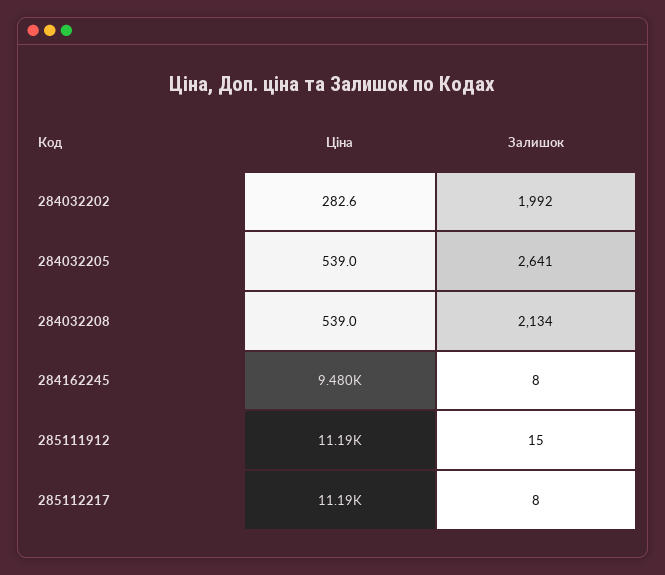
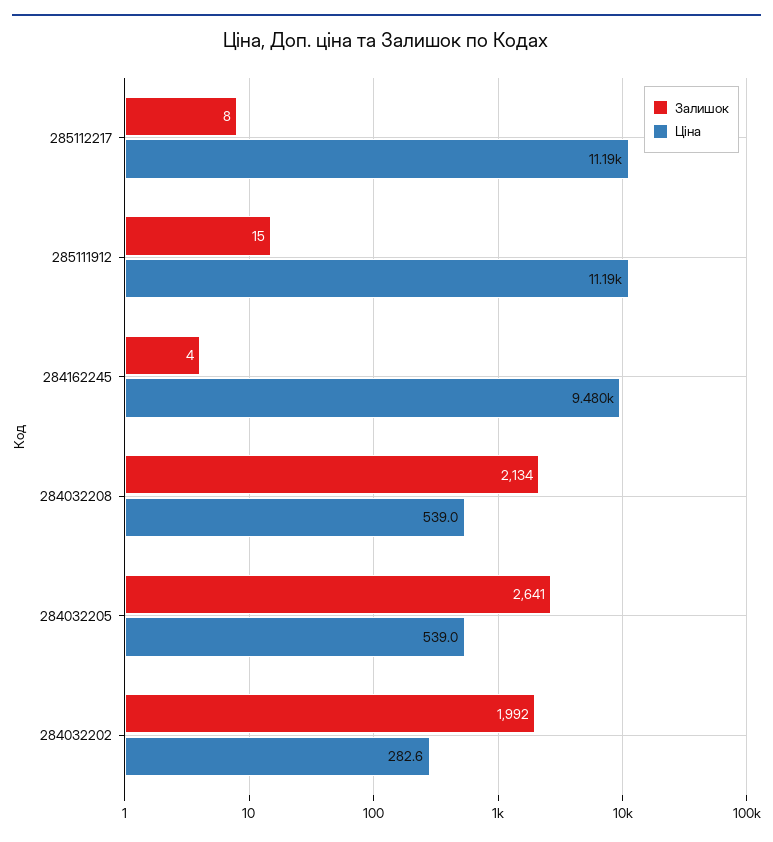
  {
    "Ціна": {
      "284032202": 282.6,
      "284032205": 539,
      "284032208": 539,
      "284162245": 9480,
      "285111912": 11190,
      "285112217": 11190
    },
    "Залишок": {
      "284032202": 1992,
      "284032205": 2641,
      "284032208": 2134,
-     "284162245": 8,
+     "284162245": 4,
      "285111912": 15,
      "285112217": 8
    }
  }

